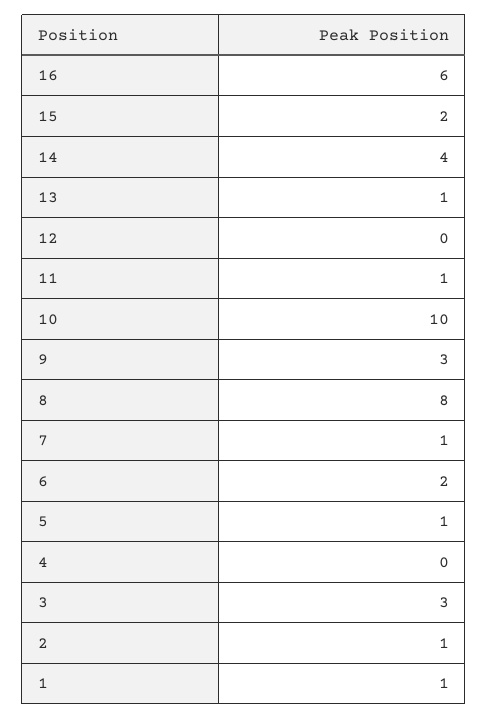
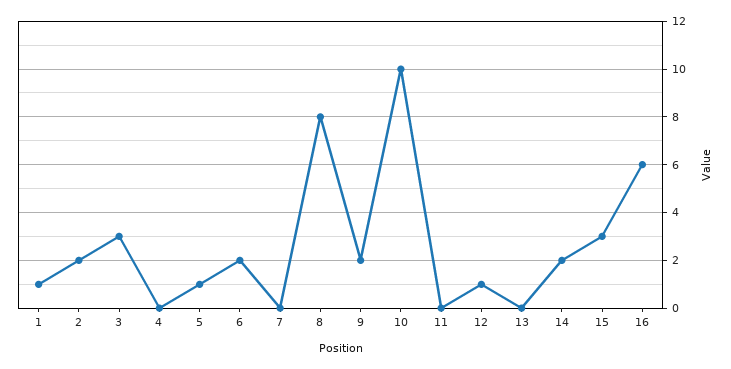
  {
    "16": 6,
-   "15": 2,
+   "15": 3,
-   "14": 4,
+   "14": 2,
-   "13": 1,
+   "13": 0,
-   "12": 0,
+   "12": 1,
-   "11": 1,
+   "11": 0,
    "10": 10,
-   "9": 3,
+   "9": 2,
    "8": 8,
-   "7": 1,
+   "7": 0,
    "6": 2,
    "5": 1,
    "4": 0,
    "3": 3,
-   "2": 1,
+   "2": 2,
    "1": 1
  }

